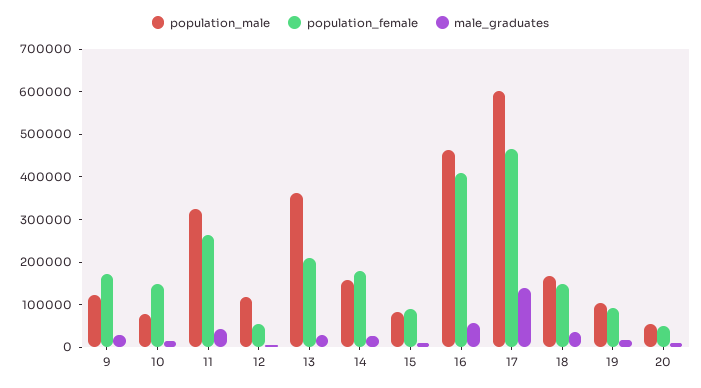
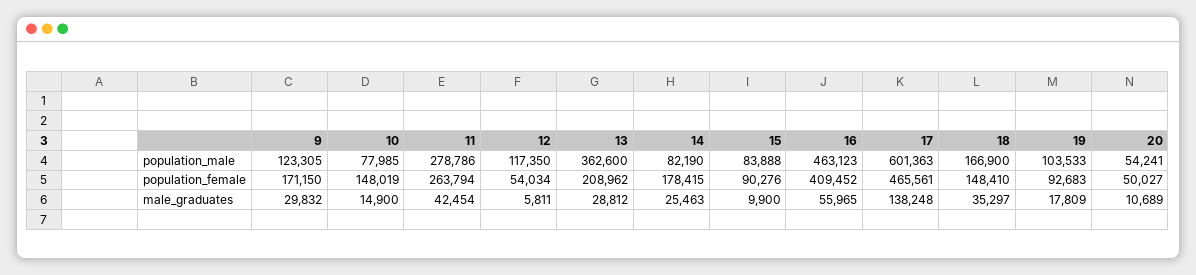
  {
    "population_male": {
      "9": 123305,
      "10": 77985,
-     "11": 320000,
+     "11": 278786,
      "12": 117350,
      "13": 362600,
-     "14": 160000,
+     "14": 82190,
      "15": 83888,
      "16": 463123,
      "17": 601363,
      "18": 166900,
      "19": 103533,
      "20": 54241
    },
    "population_female": {
      "9": 171150,
      "10": 148019,
      "11": 263794,
      "12": 54034,
      "13": 208962,
      "14": 178415,
      "15": 90276,
      "16": 409452,
      "17": 465561,
      "18": 148410,
      "19": 92683,
      "20": 50027
    },
    "male_graduates": {
      "9": 29832,
      "10": 14900,
      "11": 42454,
      "12": 5811,
      "13": 28812,
      "14": 25463,
      "15": 9900,
      "16": 55965,
      "17": 138248,
      "18": 35297,
      "19": 17809,
      "20": 10689
    }
  }

